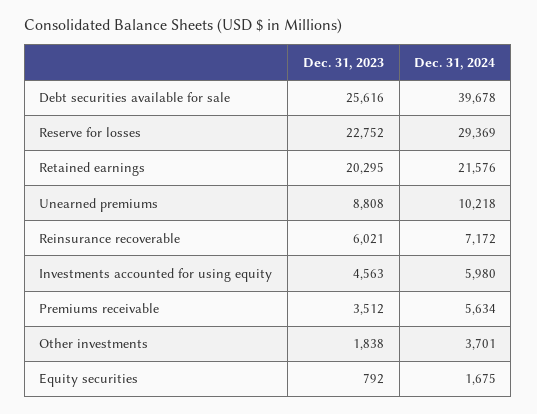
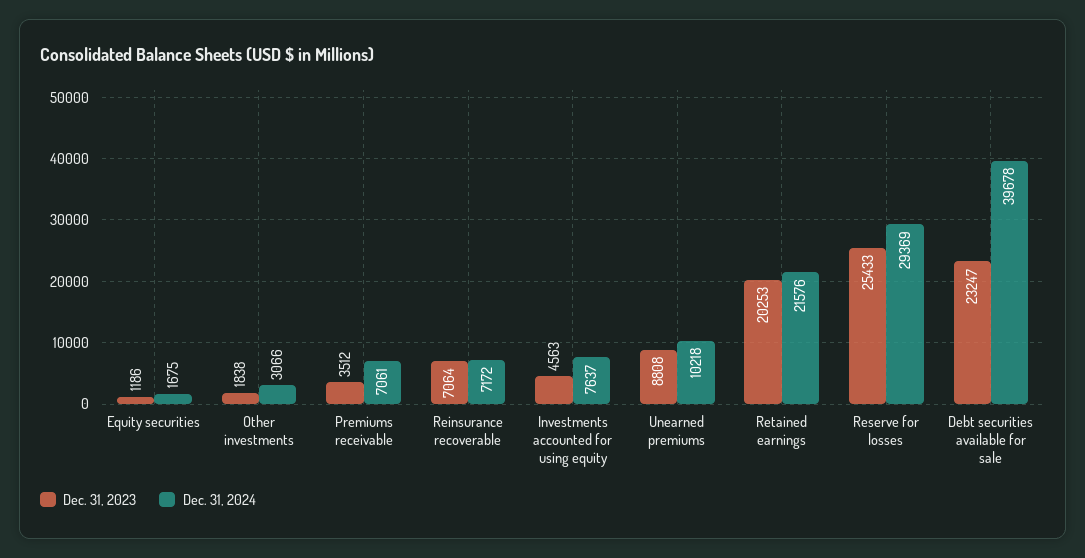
  {
    "Dec. 31, 2023": {
-     "Debt securities available for sale": 25616,
+     "Debt securities available for sale": 23247,
-     "Reserve for losses": 22752,
+     "Reserve for losses": 25433,
-     "Retained earnings": 20295,
+     "Retained earnings": 20253,
      "Unearned premiums": 8808,
-     "Reinsurance recoverable": 6021,
+     "Reinsurance recoverable": 7064,
      "Investments accounted for using equity": 4563,
      "Premiums receivable": 3512,
      "Other investments": 1838,
-     "Equity securities": 792
+     "Equity securities": 1186
    },
    "Dec. 31, 2024": {
      "Debt securities available for sale": 39678,
      "Reserve for losses": 29369,
      "Retained earnings": 21576,
      "Unearned premiums": 10218,
      "Reinsurance recoverable": 7172,
-     "Investments accounted for using equity": 5980,
+     "Investments accounted for using equity": 7637,
-     "Premiums receivable": 5634,
+     "Premiums receivable": 7061,
-     "Other investments": 3701,
+     "Other investments": 3066,
      "Equity securities": 1675
    }
  }

